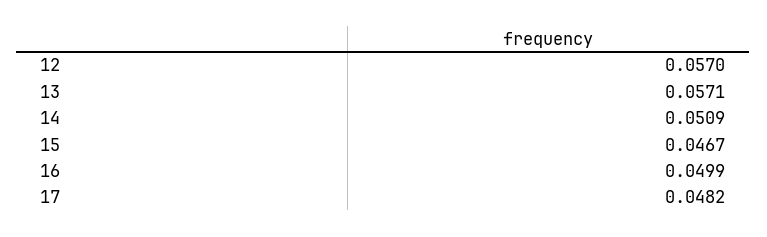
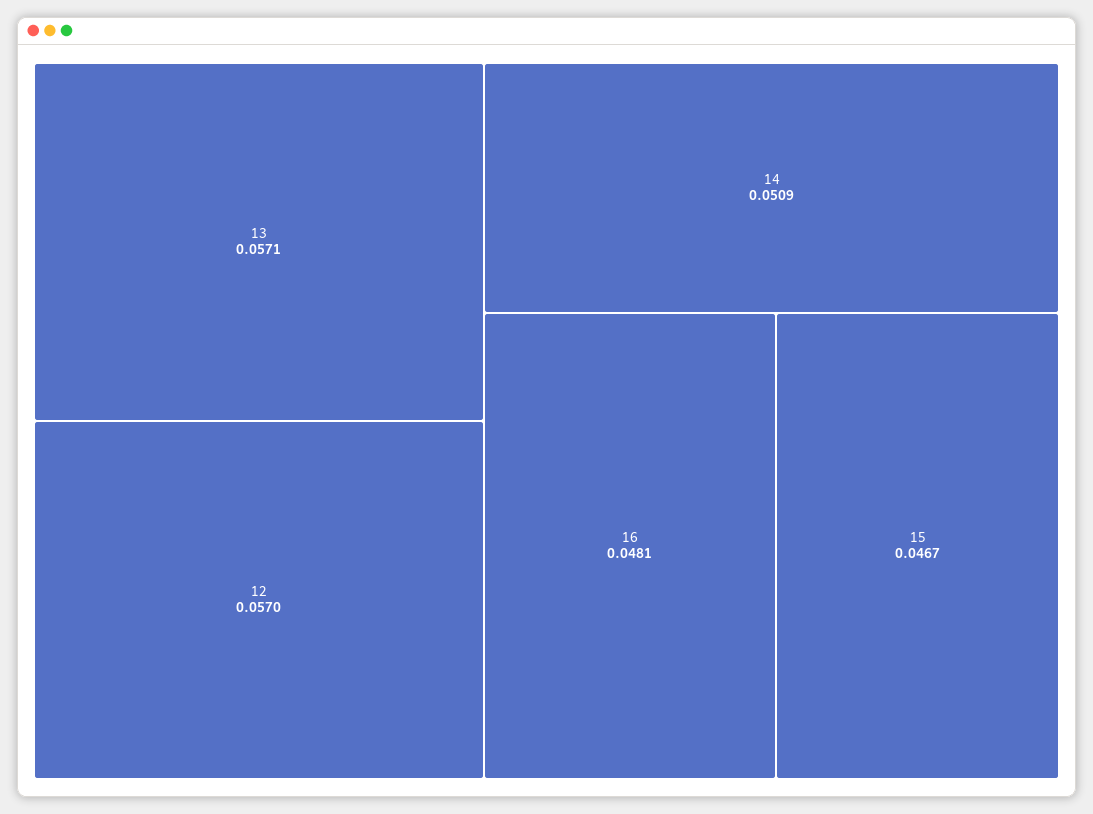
  {
    "12": 0.057,
    "13": 0.0571,
    "14": 0.0509,
    "15": 0.0467,
-   "16": 0.0499,
+   "16": 0.0481
-   "17": 0.0482
  }

